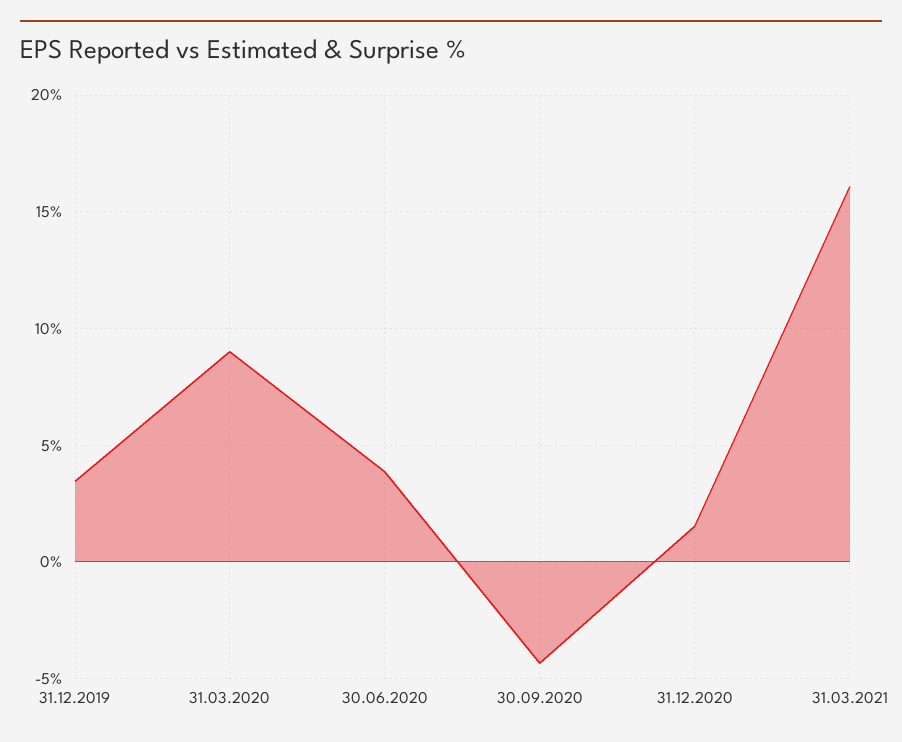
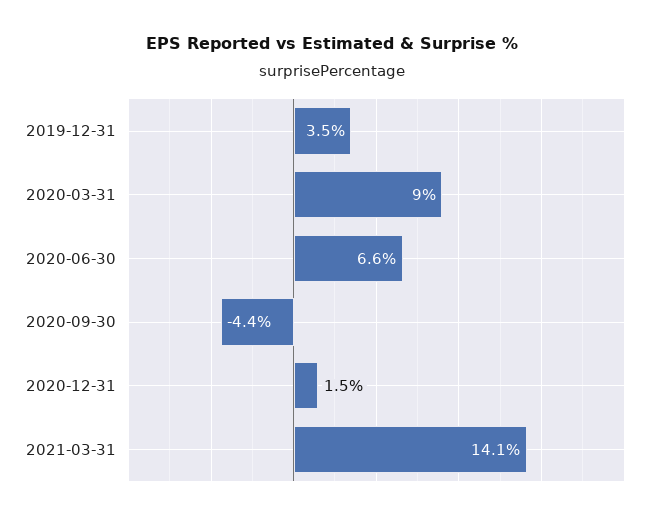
  {
    "31.12.2019": 3.5,
    "31.03.2020": 9,
-   "30.06.2020": 4,
+   "30.06.2020": 6.6,
    "30.09.2020": -4.4,
    "31.12.2020": 1.5,
-   "31.03.2021": 16
+   "31.03.2021": 14.1
  }

